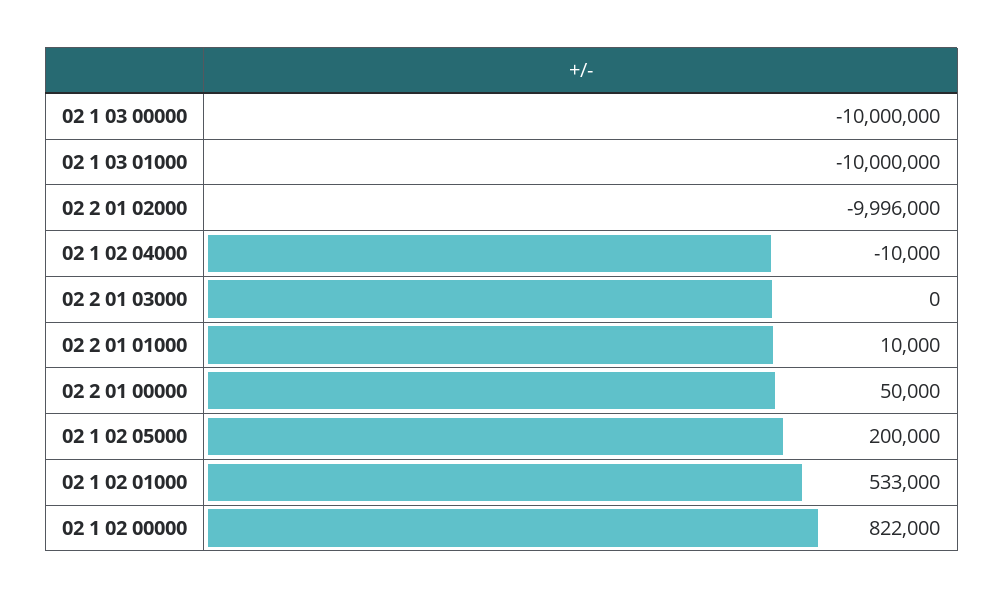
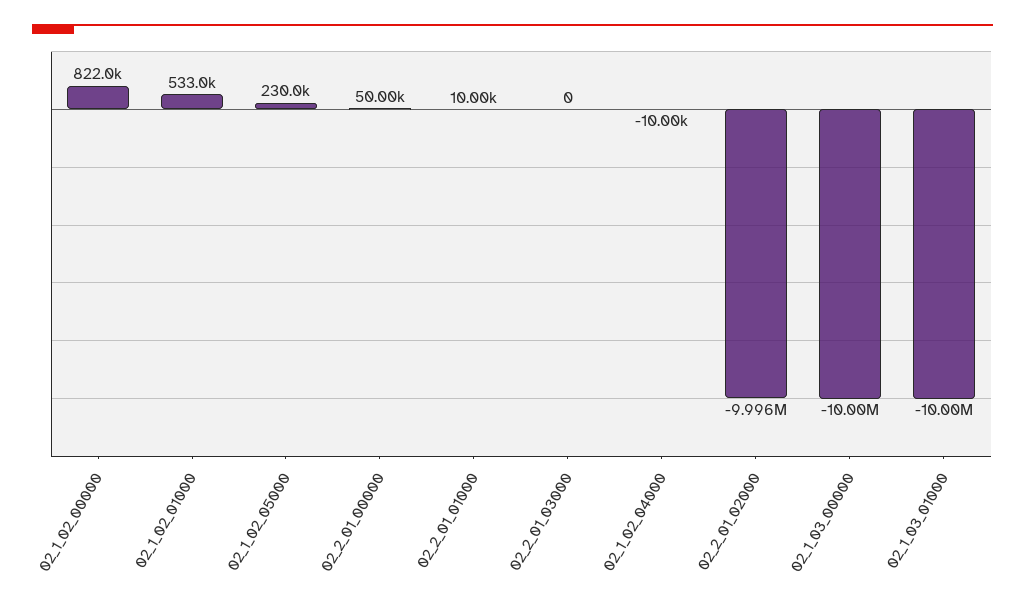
  {
    "02 1 03 00000": -10000000,
    "02 1 03 01000": -10000000,
    "02 2 01 02000": -9996000,
    "02 1 02 04000": -10000,
    "02 2 01 03000": 0,
    "02 2 01 01000": 10000,
    "02 2 01 00000": 50000,
-   "02 1 02 05000": 200000,
+   "02 1 02 05000": 230000,
    "02 1 02 01000": 533000,
    "02 1 02 00000": 822000
  }

